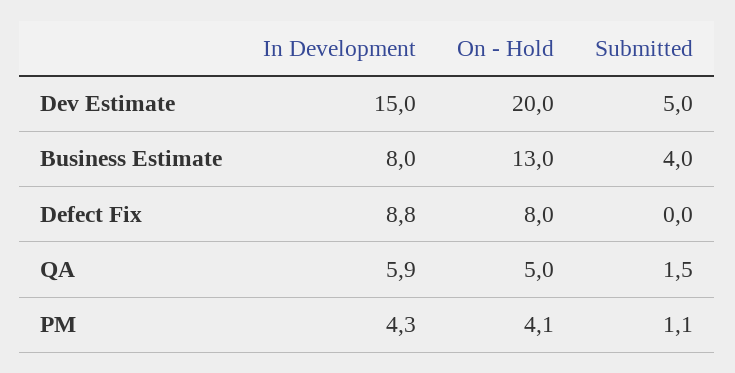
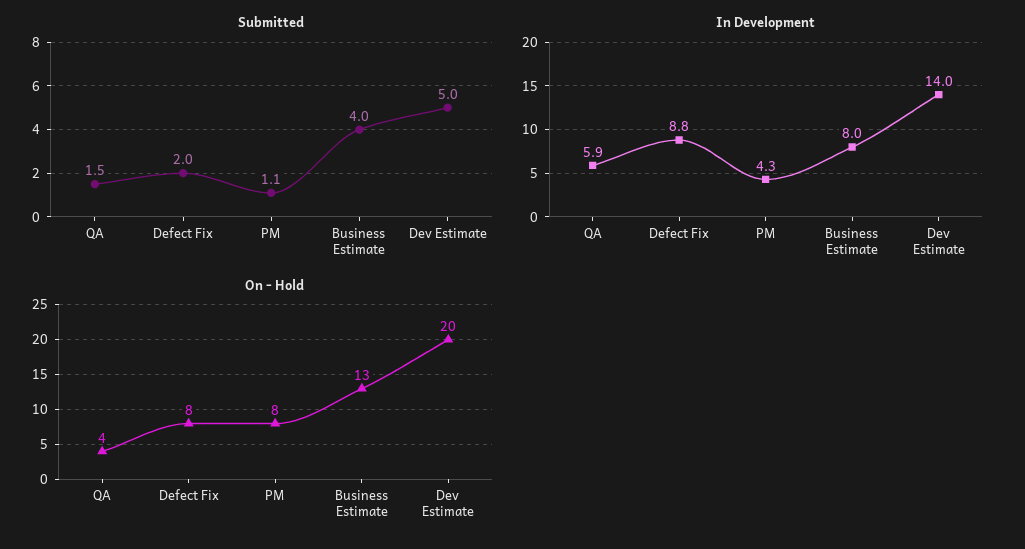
  {
    "In Development": {
-     "Dev Estimate": 15,
+     "Dev Estimate": 14,
      "Business Estimate": 8,
      "Defect Fix": 8.8,
      "QA": 5.9,
      "PM": 4.3
    },
    "On - Hold": {
      "Dev Estimate": 20,
      "Business Estimate": 13,
      "Defect Fix": 8,
-     "QA": 5,
+     "QA": 4,
-     "PM": 4.1
+     "PM": 8
    },
    "Submitted": {
      "Dev Estimate": 5,
      "Business Estimate": 4,
-     "Defect Fix": 0,
+     "Defect Fix": 2,
      "QA": 1.5,
      "PM": 1.1
    }
  }

